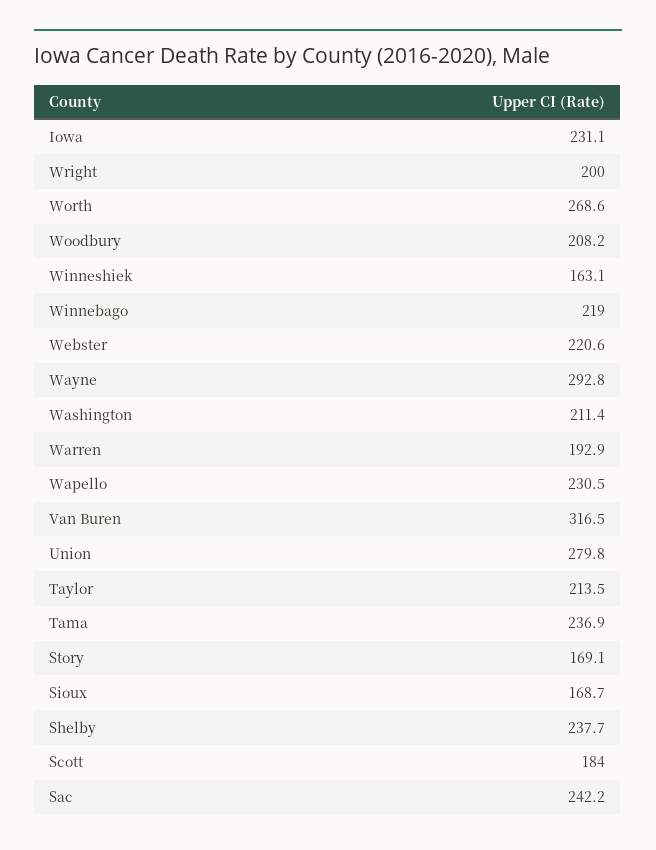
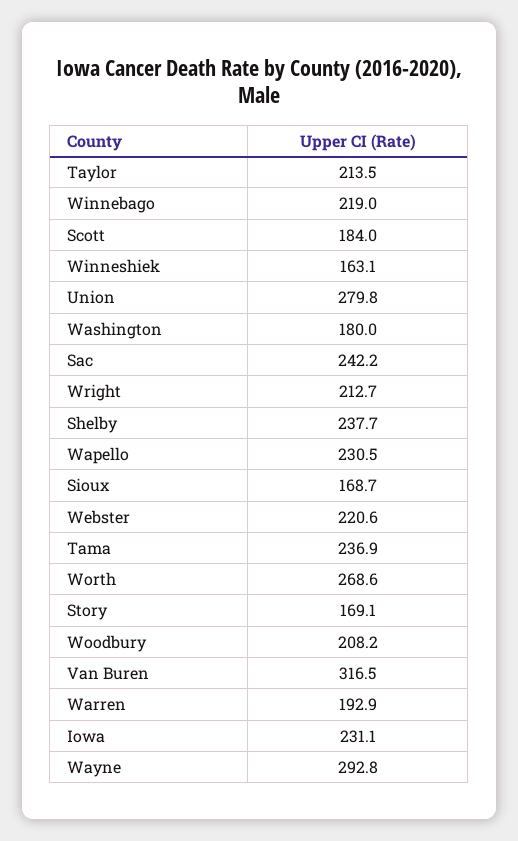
  {
    "Iowa": 231.1,
-   "Wright": 200,
+   "Wright": 212.7,
    "Worth": 268.6,
    "Woodbury": 208.2,
    "Winneshiek": 163.1,
    "Winnebago": 219,
    "Webster": 220.6,
    "Wayne": 292.8,
-   "Washington": 211.4,
+   "Washington": 180,
    "Warren": 192.9,
    "Wapello": 230.5,
    "Van Buren": 316.5,
    "Union": 279.8,
    "Taylor": 213.5,
    "Tama": 236.9,
    "Story": 169.1,
    "Sioux": 168.7,
    "Shelby": 237.7,
    "Scott": 184,
    "Sac": 242.2
  }

